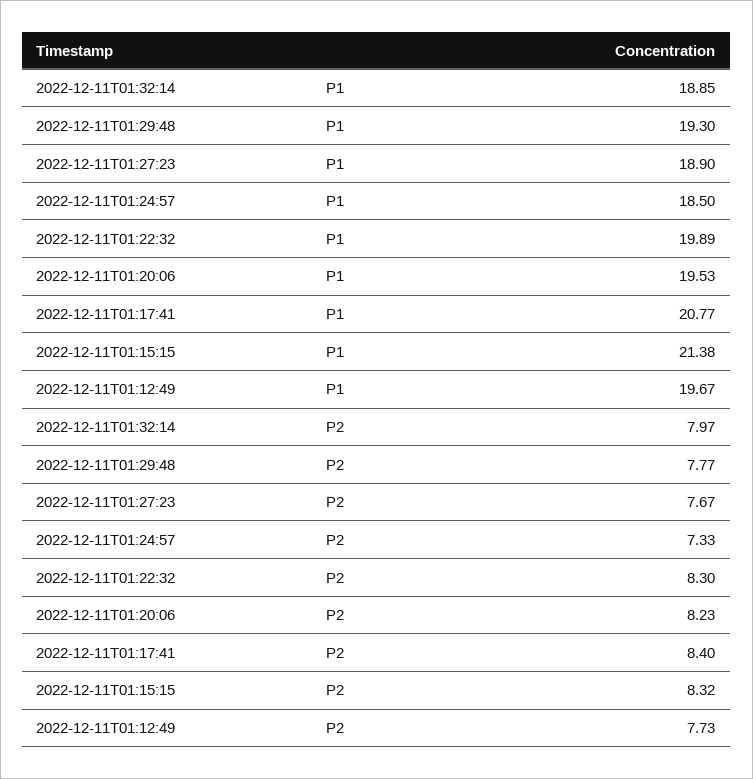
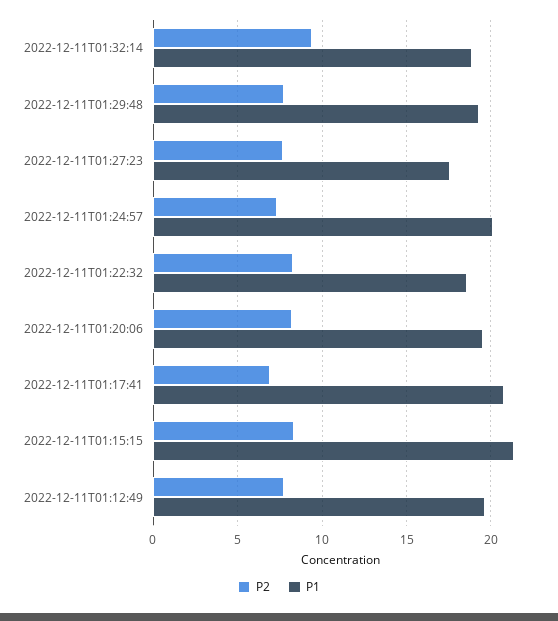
  {
    "P1": {
      "2022-12-11T01:32:14": 18.85,
      "2022-12-11T01:29:48": 19.3,
-     "2022-12-11T01:27:23": 18.9,
+     "2022-12-11T01:27:23": 17.5,
-     "2022-12-11T01:24:57": 18.5,
+     "2022-12-11T01:24:57": 20,
-     "2022-12-11T01:22:32": 19.89,
+     "2022-12-11T01:22:32": 18.5,
      "2022-12-11T01:20:06": 19.53,
      "2022-12-11T01:17:41": 20.77,
      "2022-12-11T01:15:15": 21.38,
      "2022-12-11T01:12:49": 19.67
    },
    "P2": {
-     "2022-12-11T01:32:14": 7.97,
+     "2022-12-11T01:32:14": 9.5,
      "2022-12-11T01:29:48": 7.77,
      "2022-12-11T01:27:23": 7.67,
      "2022-12-11T01:24:57": 7.33,
      "2022-12-11T01:22:32": 8.3,
      "2022-12-11T01:20:06": 8.23,
-     "2022-12-11T01:17:41": 8.4,
+     "2022-12-11T01:17:41": 7,
      "2022-12-11T01:15:15": 8.32,
      "2022-12-11T01:12:49": 7.73
    }
  }

